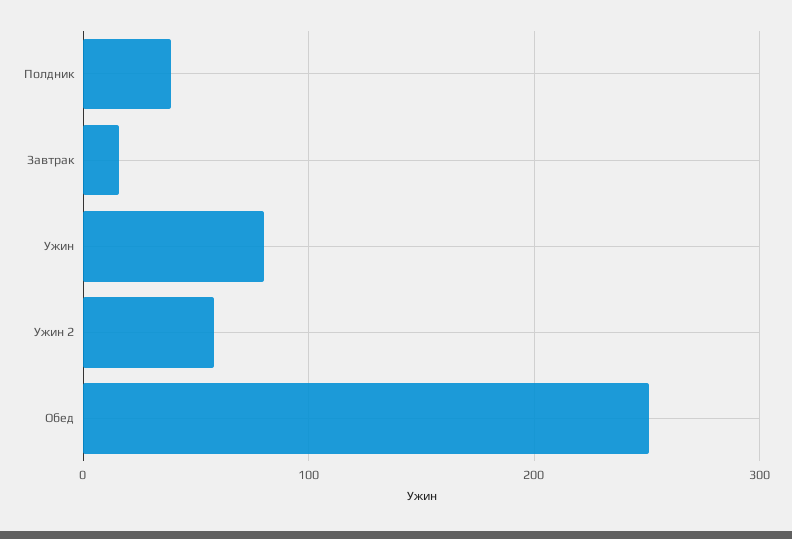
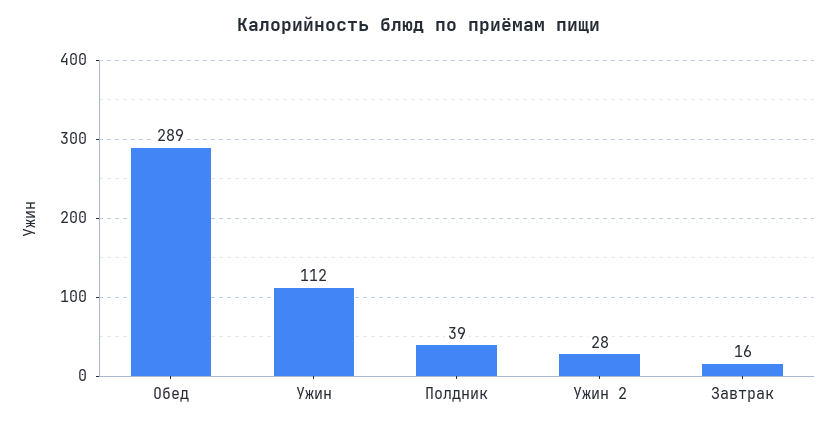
  {
    "Полдник": 39,
    "Завтрак": 16,
-   "Ужин": 80,
+   "Ужин": 112,
-   "Ужин 2": 60,
+   "Ужин 2": 28,
-   "Обед": 250
+   "Обед": 289
  }

